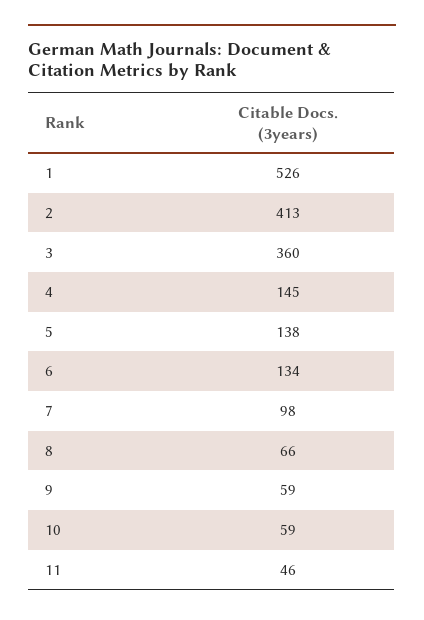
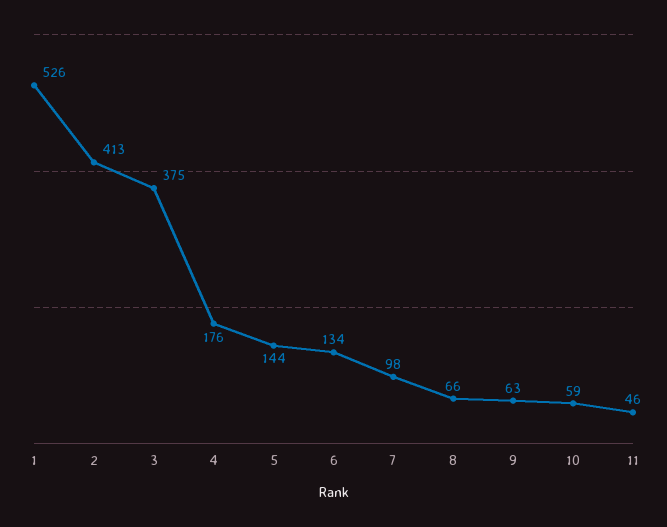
  {
    "1": 526,
    "2": 413,
-   "3": 360,
+   "3": 375,
-   "4": 145,
+   "4": 176,
-   "5": 138,
+   "5": 144,
    "6": 134,
    "7": 98,
    "8": 66,
-   "9": 59,
+   "9": 63,
    "10": 59,
    "11": 46
  }

